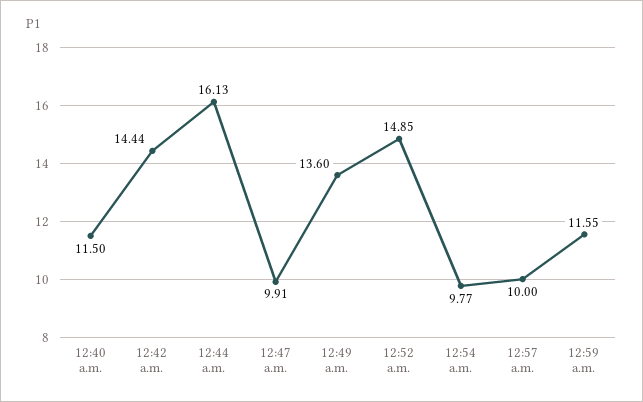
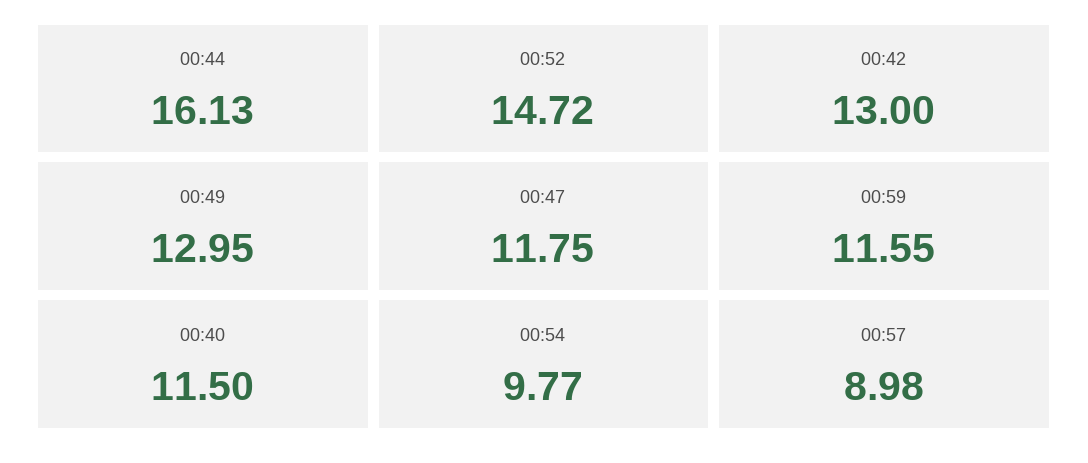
  {
    "12:40 a.m.": 11.5,
-   "12:42 a.m.": 14.44,
+   "12:42 a.m.": 13,
    "12:44 a.m.": 16.13,
-   "12:47 a.m.": 9.91,
+   "12:47 a.m.": 11.75,
-   "12:49 a.m.": 13.6,
+   "12:49 a.m.": 12.95,
-   "12:52 a.m.": 14.85,
+   "12:52 a.m.": 14.72,
    "12:54 a.m.": 9.77,
-   "12:57 a.m.": 10,
+   "12:57 a.m.": 8.98,
    "12:59 a.m.": 11.55
  }

